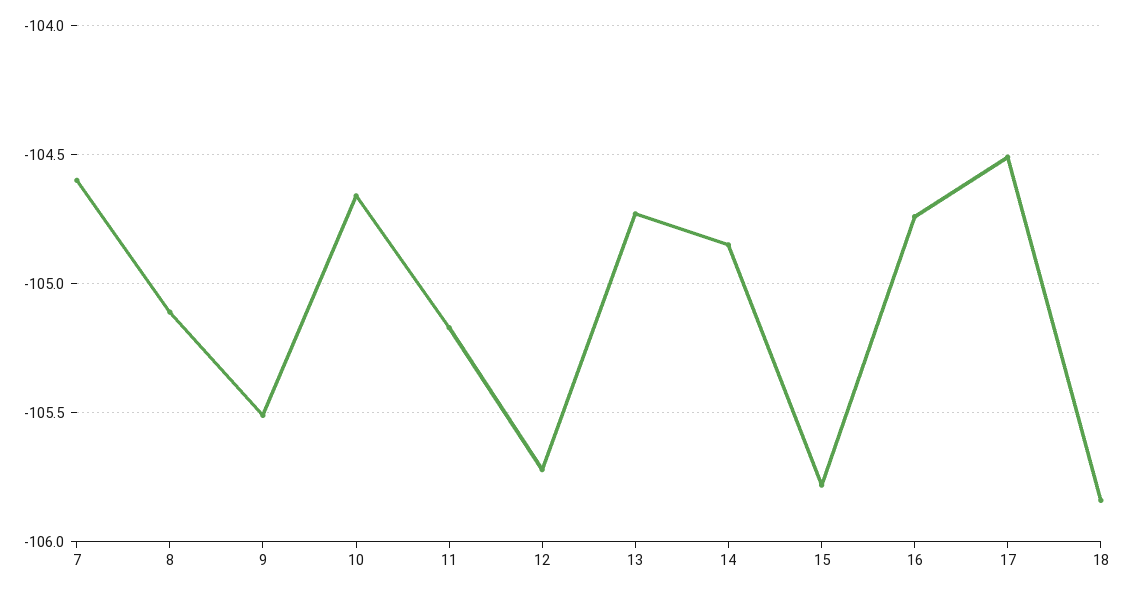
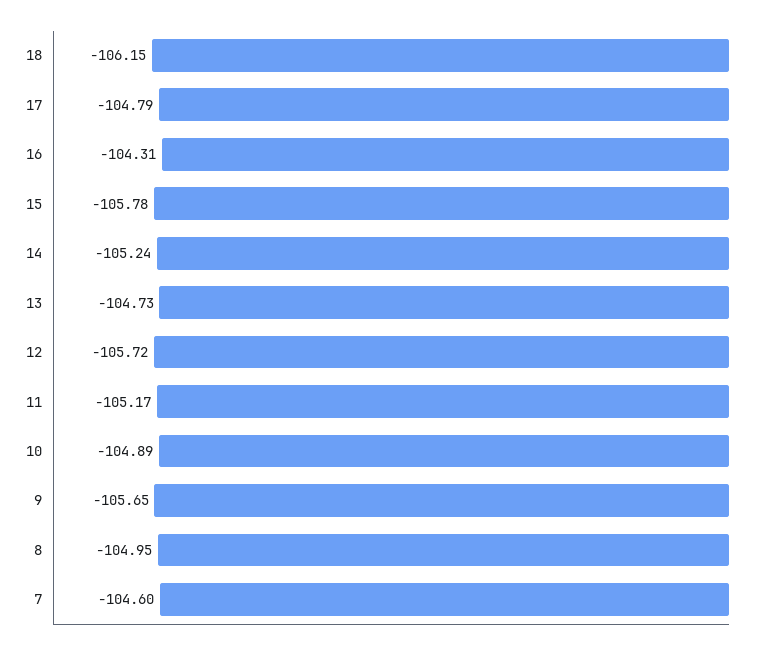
  {
    "7": -104.6,
-   "8": -105.1,
+   "8": -104.95,
-   "9": -105.5,
+   "9": -105.65,
-   "10": -104.65,
+   "10": -104.89,
    "11": -105.17,
    "12": -105.72,
    "13": -104.73,
-   "14": -104.85,
+   "14": -105.24,
    "15": -105.78,
-   "16": -104.75,
+   "16": -104.31,
-   "17": -104.5,
+   "17": -104.79,
-   "18": -105.85
+   "18": -106.15
  }

